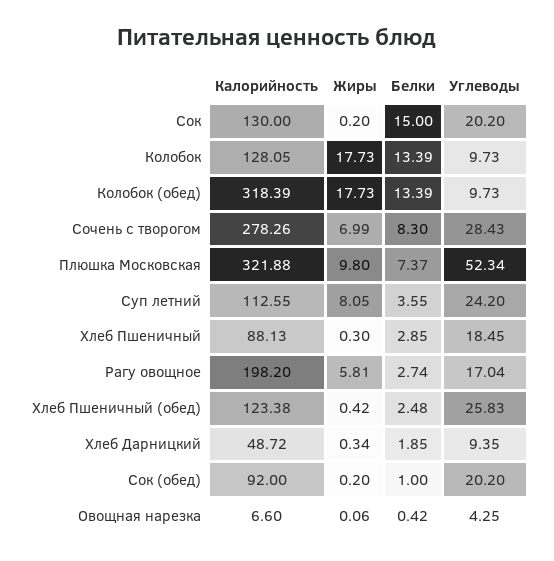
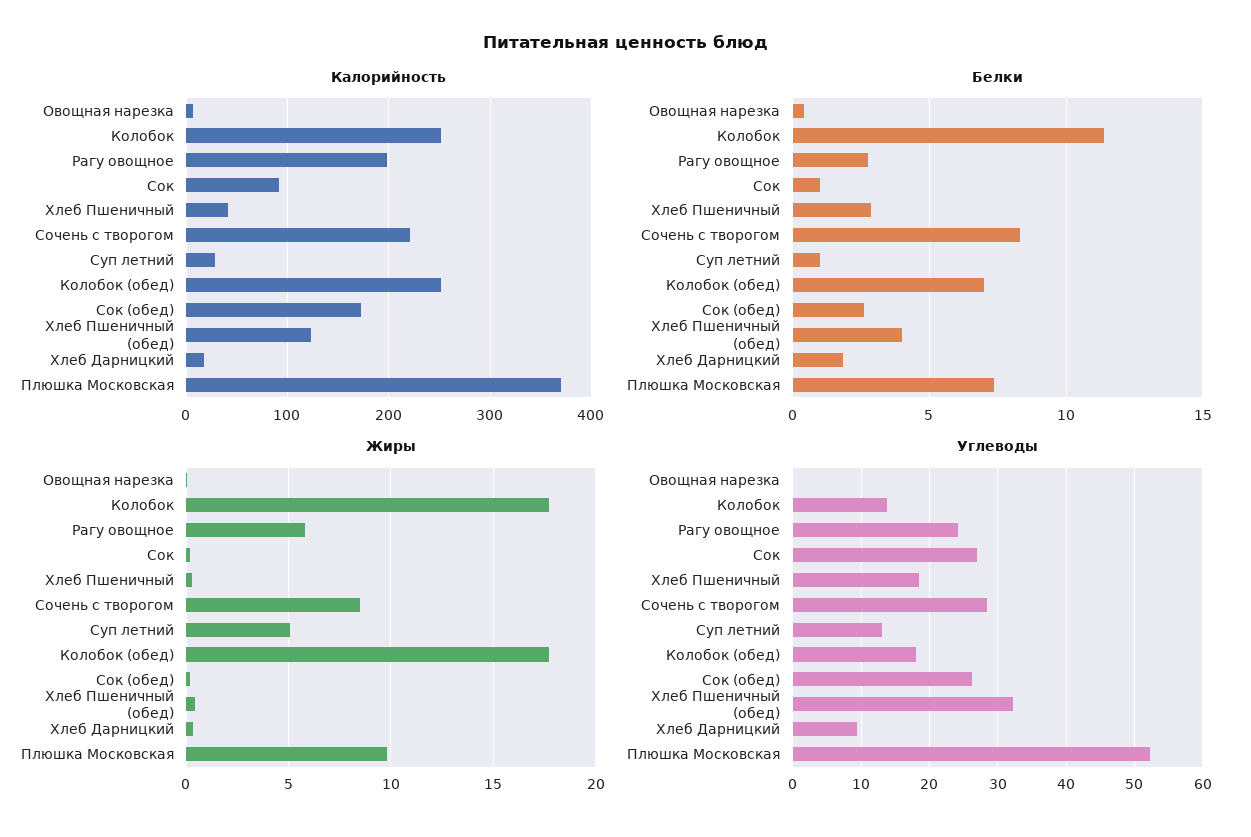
  {
    "Калорийность": {
-     "Сок": 130,
+     "Сок": 90,
-     "Колобок": 128.05,
+     "Колобок": 250,
-     "Колобок (обед)": 318.39,
+     "Колобок (обед)": 250,
-     "Сочень с творогом": 278.26,
+     "Сочень с творогом": 220,
-     "Плюшка Московская": 321.88,
+     "Плюшка Московская": 370,
-     "Суп летний": 112.55,
+     "Суп летний": 30,
-     "Хлеб Пшеничный": 88.13,
+     "Хлеб Пшеничный": 40,
      "Рагу овощное": 198.2,
      "Хлеб Пшеничный (обед)": 123.38,
-     "Хлеб Дарницкий": 48.72,
+     "Хлеб Дарницкий": 20,
-     "Сок (обед)": 92,
+     "Сок (обед)": 170,
      "Овощная нарезка": 6.6
    },
    "Жиры": {
      "Сок": 0.2,
      "Колобок": 17.73,
      "Колобок (обед)": 17.73,
-     "Сочень с творогом": 6.99,
+     "Сочень с творогом": 8.5,
      "Плюшка Московская": 9.8,
-     "Суп летний": 8.05,
+     "Суп летний": 5,
      "Хлеб Пшеничный": 0.3,
      "Рагу овощное": 5.81,
      "Хлеб Пшеничный (обед)": 0.42,
      "Хлеб Дарницкий": 0.34,
      "Сок (обед)": 0.2,
      "Овощная нарезка": 0.06
    },
    "Белки": {
-     "Сок": 15,
+     "Сок": 1,
-     "Колобок": 13.39,
+     "Колобок": 11.5,
-     "Колобок (обед)": 13.39,
+     "Колобок (обед)": 7,
      "Сочень с творогом": 8.3,
      "Плюшка Московская": 7.37,
-     "Суп летний": 3.55,
+     "Суп летний": 1,
      "Хлеб Пшеничный": 2.85,
      "Рагу овощное": 2.74,
-     "Хлеб Пшеничный (обед)": 2.48,
+     "Хлеб Пшеничный (обед)": 4,
      "Хлеб Дарницкий": 1.85,
-     "Сок (обед)": 1,
+     "Сок (обед)": 2.5,
      "Овощная нарезка": 0.42
    },
    "Углеводы": {
-     "Сок": 20.2,
+     "Сок": 27,
-     "Колобок": 9.73,
+     "Колобок": 14,
-     "Колобок (обед)": 9.73,
+     "Колобок (обед)": 18,
      "Сочень с творогом": 28.43,
      "Плюшка Московская": 52.34,
-     "Суп летний": 24.2,
+     "Суп летний": 13,
      "Хлеб Пшеничный": 18.45,
-     "Рагу овощное": 17.04,
+     "Рагу овощное": 24,
-     "Хлеб Пшеничный (обед)": 25.83,
+     "Хлеб Пшеничный (обед)": 32,
      "Хлеб Дарницкий": 9.35,
-     "Сок (обед)": 20.2,
+     "Сок (обед)": 26,
-     "Овощная нарезка": 4.25
+     "Овощная нарезка": 0
    }
  }

